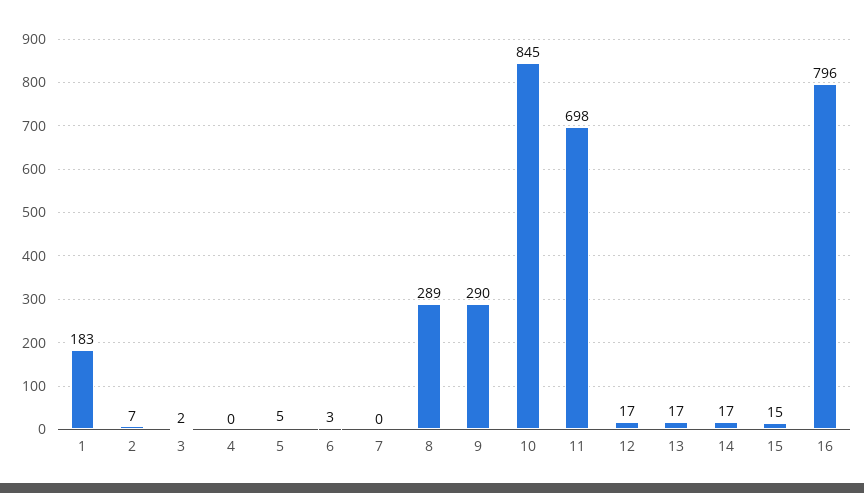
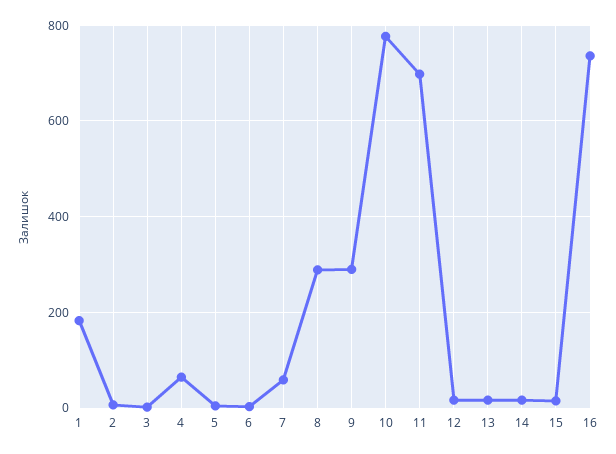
  {
    "1": 183,
    "2": 7,
    "3": 2,
-   "4": 0,
+   "4": 60,
    "5": 5,
    "6": 3,
-   "7": 0,
+   "7": 60,
    "8": 289,
    "9": 290,
-   "10": 845,
+   "10": 780,
    "11": 698,
    "12": 17,
    "13": 17,
    "14": 17,
    "15": 15,
-   "16": 796
+   "16": 740
  }

